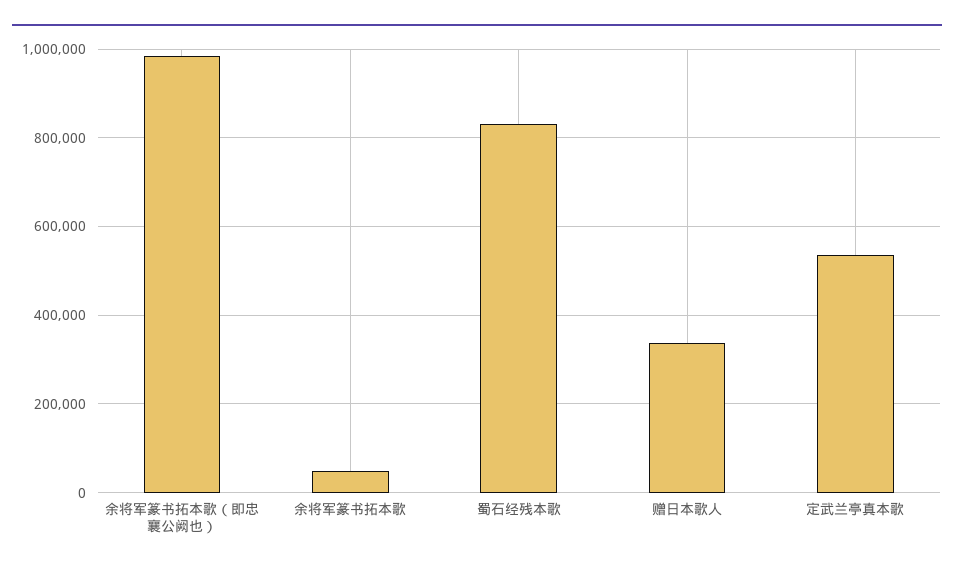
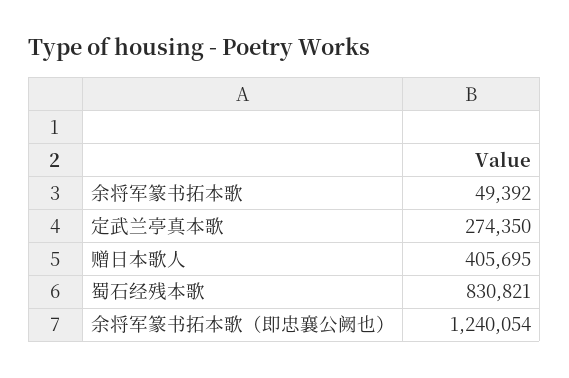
  {
-   "余将军篆书拓本歌（即忠襄公阙也）": 980000,
+   "余将军篆书拓本歌（即忠襄公阙也）": 1240054,
    "余将军篆书拓本歌": 49392,
    "蜀石经残本歌": 830821,
-   "赠日本歌人": 340000,
+   "赠日本歌人": 405695,
-   "定武兰亭真本歌": 540000
+   "定武兰亭真本歌": 274350
  }

